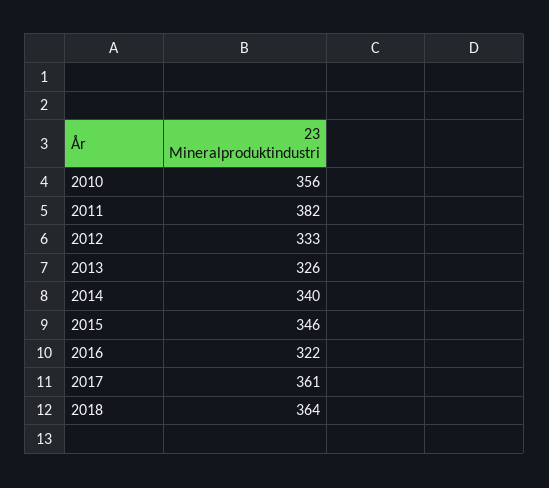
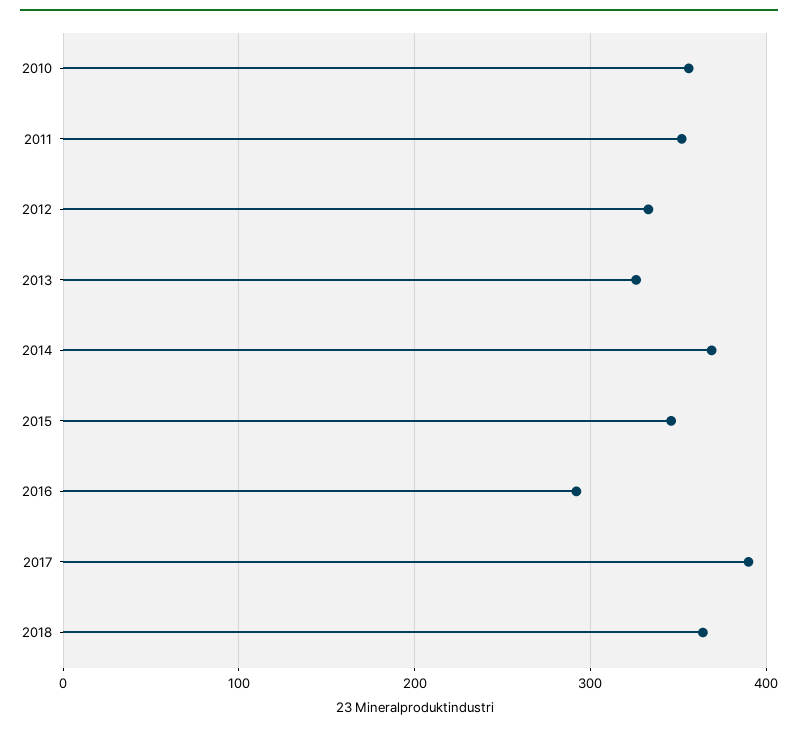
  {
    "2010": 356,
-   "2011": 382,
+   "2011": 350,
    "2012": 333,
    "2013": 326,
-   "2014": 340,
+   "2014": 370,
    "2015": 346,
-   "2016": 322,
+   "2016": 290,
-   "2017": 361,
+   "2017": 390,
    "2018": 364
  }

